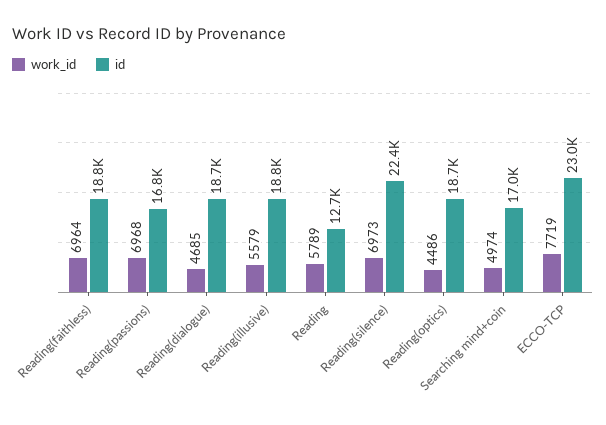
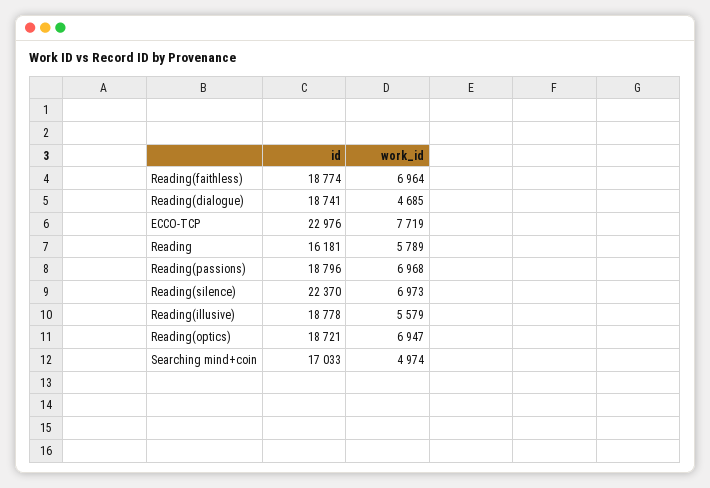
  {
    "work_id": {
      "Reading(faithless)": 6964,
      "Reading(passions)": 6968,
      "Reading(dialogue)": 4685,
      "Reading(illusive)": 5579,
      "Reading": 5789,
      "Reading(silence)": 6973,
-     "Reading(optics)": 4486,
+     "Reading(optics)": 6947,
      "Searching mind+coin": 4974,
      "ECCO-TCP": 7719
    },
    "id": {
      "Reading(faithless)": 18774,
-     "Reading(passions)": 16800,
+     "Reading(passions)": 18796,
      "Reading(dialogue)": 18741,
      "Reading(illusive)": 18778,
-     "Reading": 12700,
+     "Reading": 16181,
      "Reading(silence)": 22370,
      "Reading(optics)": 18721,
      "Searching mind+coin": 17033,
      "ECCO-TCP": 22976
    }
  }

